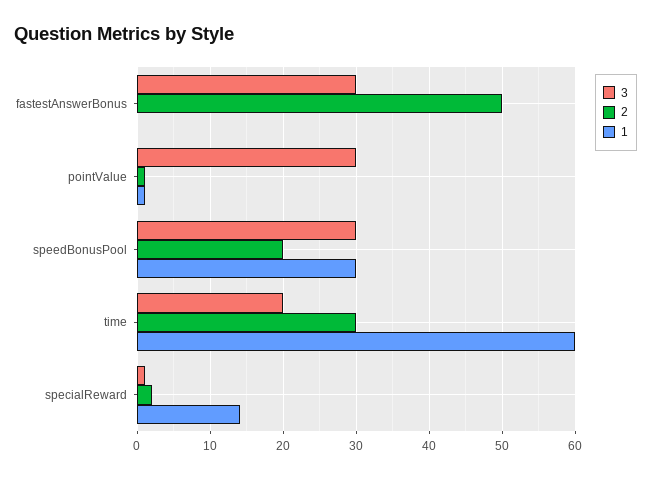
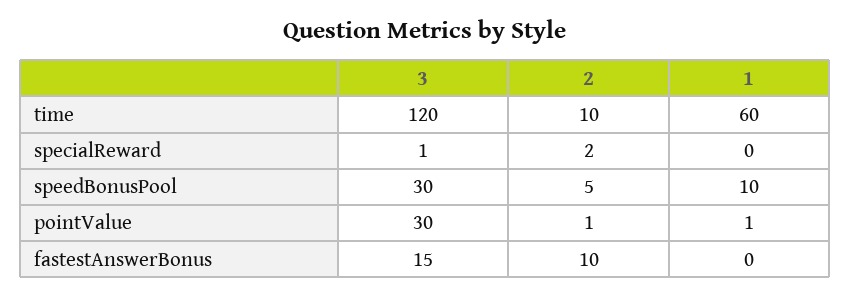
  {
    "3": {
-     "fastestAnswerBonus": 30,
+     "fastestAnswerBonus": 15,
      "pointValue": 30,
      "speedBonusPool": 30,
-     "time": 20,
+     "time": 120,
      "specialReward": 1
    },
    "2": {
-     "fastestAnswerBonus": 50,
+     "fastestAnswerBonus": 10,
      "pointValue": 1,
-     "speedBonusPool": 20,
+     "speedBonusPool": 5,
-     "time": 30,
+     "time": 10,
      "specialReward": 2
    },
    "1": {
      "fastestAnswerBonus": 0,
      "pointValue": 1,
-     "speedBonusPool": 30,
+     "speedBonusPool": 10,
      "time": 60,
-     "specialReward": 14
+     "specialReward": 0
    }
  }

